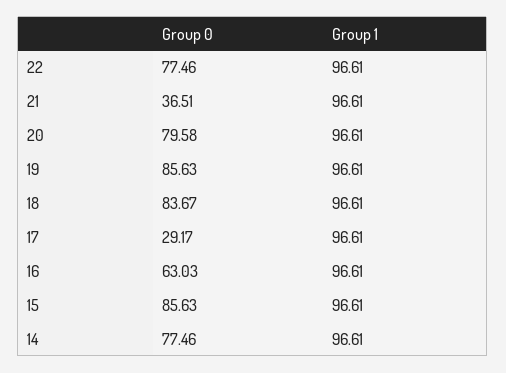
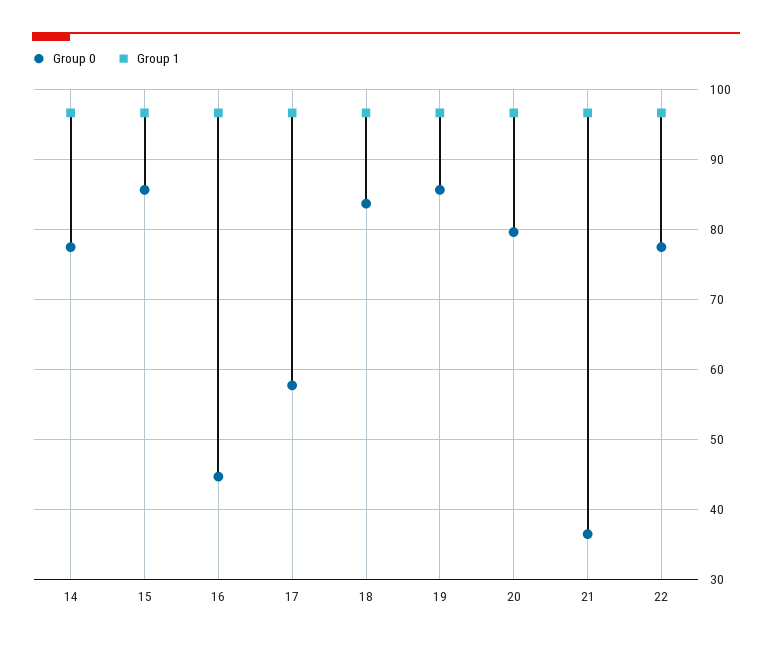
  {
    "Group 0": {
      "22": 77.46,
      "21": 36.51,
      "20": 79.58,
      "19": 85.63,
      "18": 83.67,
-     "17": 29.17,
+     "17": 58,
-     "16": 63.03,
+     "16": 45,
      "15": 85.63,
      "14": 77.46
    },
    "Group 1": {
      "22": 96.61,
      "21": 96.61,
      "20": 96.61,
      "19": 96.61,
      "18": 96.61,
      "17": 96.61,
      "16": 96.61,
      "15": 96.61,
      "14": 96.61
    }
  }

